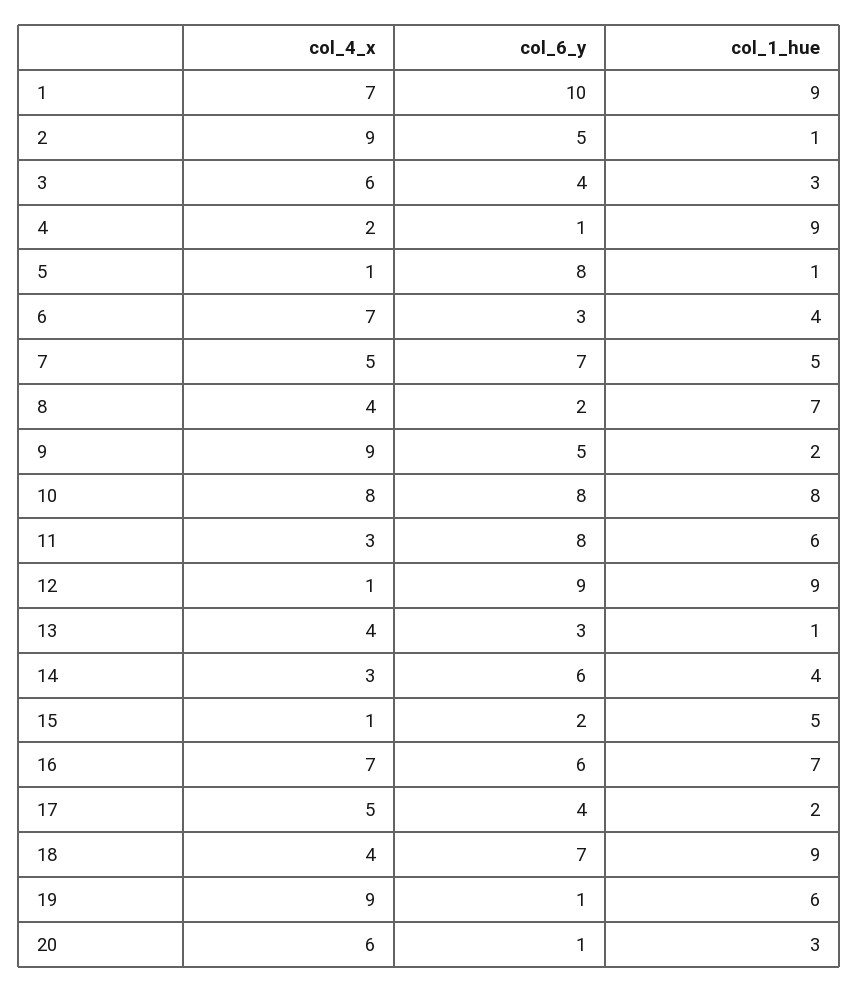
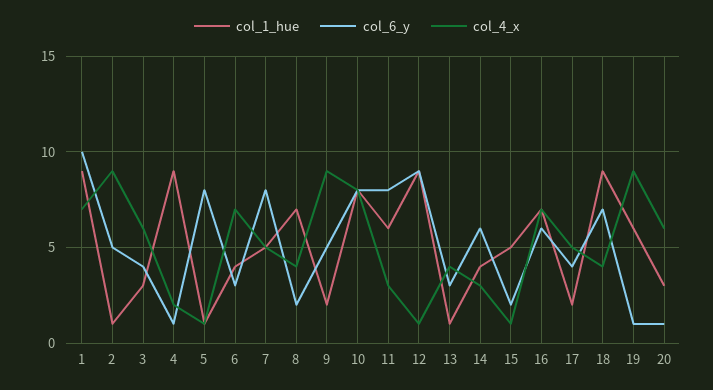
  {
    "col_4_x": {
      "1": 7,
      "2": 9,
      "3": 6,
      "4": 2,
      "5": 1,
      "6": 7,
      "7": 5,
      "8": 4,
      "9": 9,
      "10": 8,
      "11": 3,
      "12": 1,
      "13": 4,
      "14": 3,
      "15": 1,
      "16": 7,
      "17": 5,
      "18": 4,
      "19": 9,
      "20": 6
    },
    "col_6_y": {
      "1": 10,
      "2": 5,
      "3": 4,
      "4": 1,
      "5": 8,
      "6": 3,
-     "7": 7,
+     "7": 8,
      "8": 2,
      "9": 5,
      "10": 8,
      "11": 8,
      "12": 9,
      "13": 3,
      "14": 6,
      "15": 2,
      "16": 6,
      "17": 4,
      "18": 7,
      "19": 1,
      "20": 1
    },
    "col_1_hue": {
      "1": 9,
      "2": 1,
      "3": 3,
      "4": 9,
      "5": 1,
      "6": 4,
      "7": 5,
      "8": 7,
      "9": 2,
      "10": 8,
      "11": 6,
      "12": 9,
      "13": 1,
      "14": 4,
      "15": 5,
      "16": 7,
      "17": 2,
      "18": 9,
      "19": 6,
      "20": 3
    }
  }

